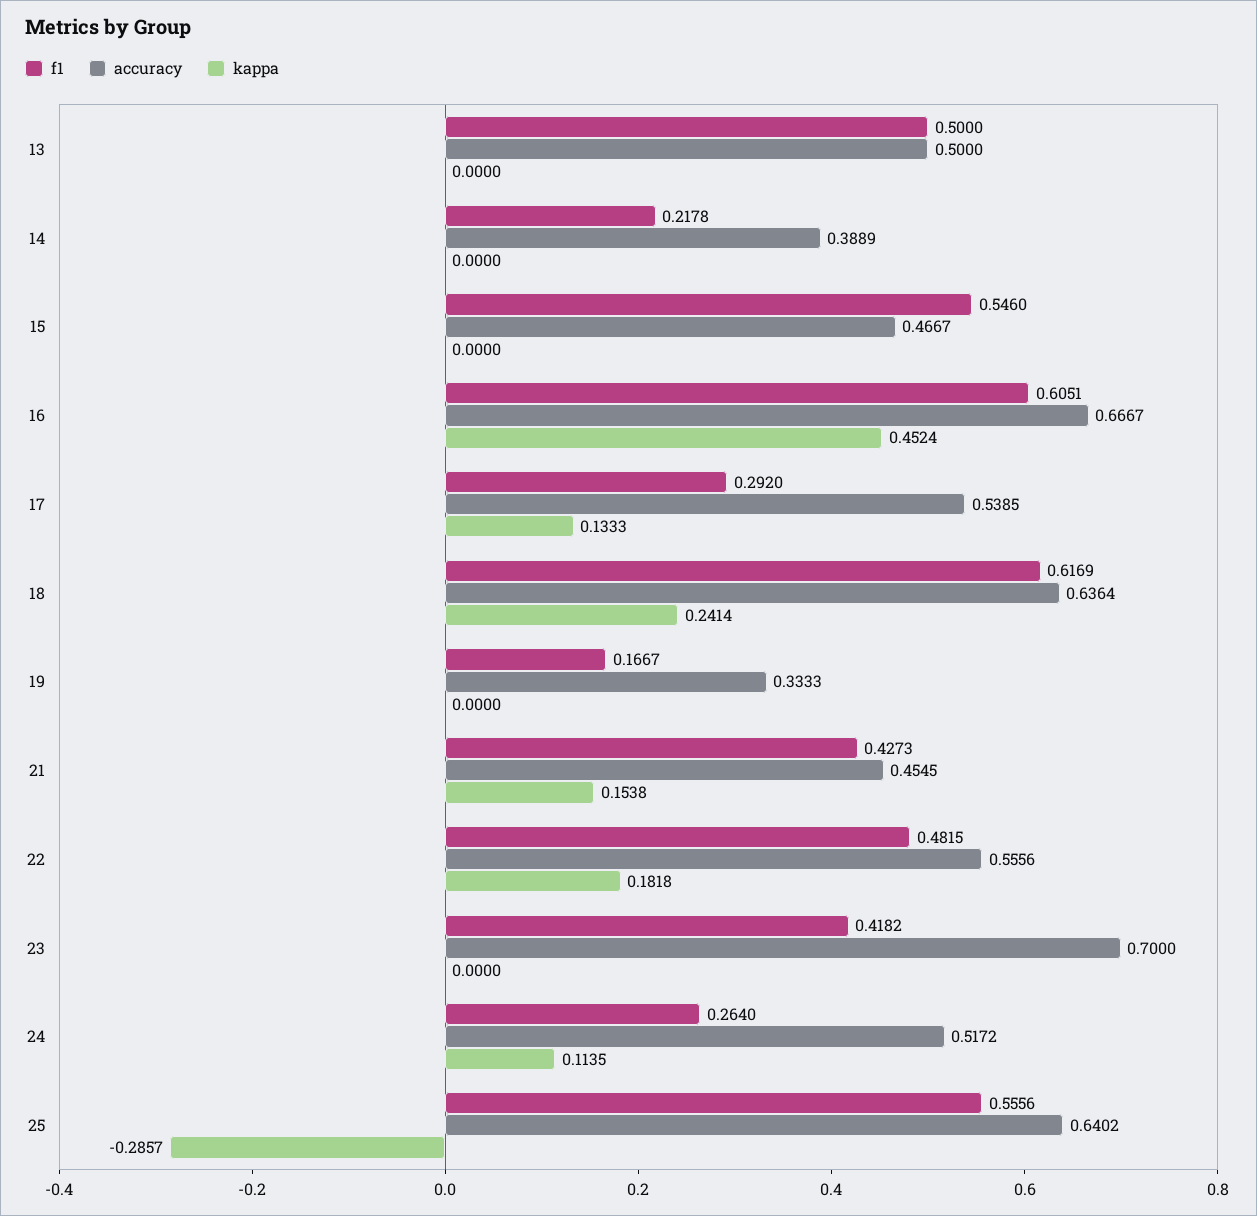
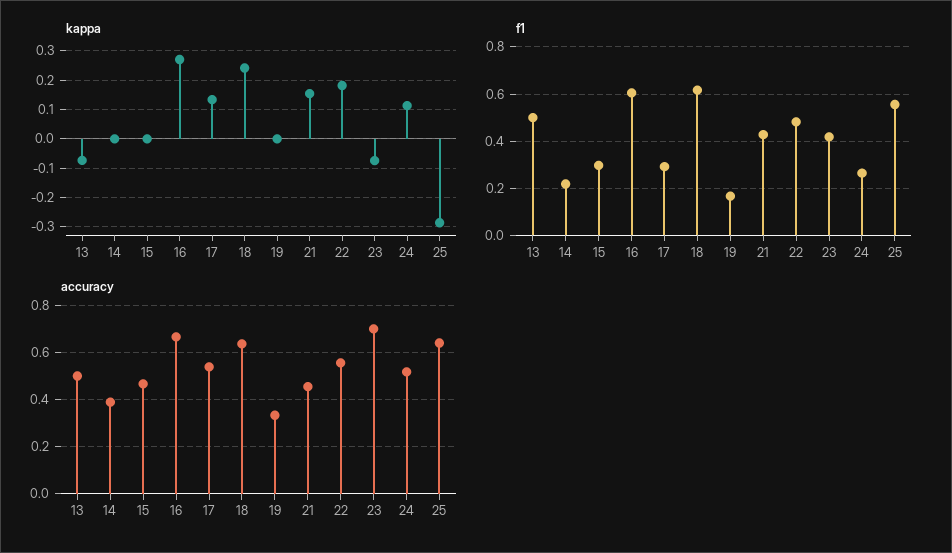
  {
    "f1": {
      "13": 0.5,
      "14": 0.2178,
-     "15": 0.546,
+     "15": 0.3,
      "16": 0.6051,
      "17": 0.292,
      "18": 0.6169,
      "19": 0.1667,
      "21": 0.4273,
      "22": 0.4815,
      "23": 0.4182,
      "24": 0.264,
      "25": 0.5556
    },
    "accuracy": {
      "13": 0.5,
      "14": 0.3889,
      "15": 0.4667,
      "16": 0.6667,
      "17": 0.5385,
      "18": 0.6364,
      "19": 0.3333,
      "21": 0.4545,
      "22": 0.5556,
      "23": 0.7,
      "24": 0.5172,
      "25": 0.6402
    },
    "kappa": {
-     "13": 0,
+     "13": -0.075,
      "14": 0,
      "15": 0,
-     "16": 0.4524,
+     "16": 0.275,
      "17": 0.1333,
      "18": 0.2414,
      "19": 0,
      "21": 0.1538,
      "22": 0.1818,
-     "23": 0,
+     "23": -0.075,
      "24": 0.1135,
      "25": -0.2857
    }
  }

